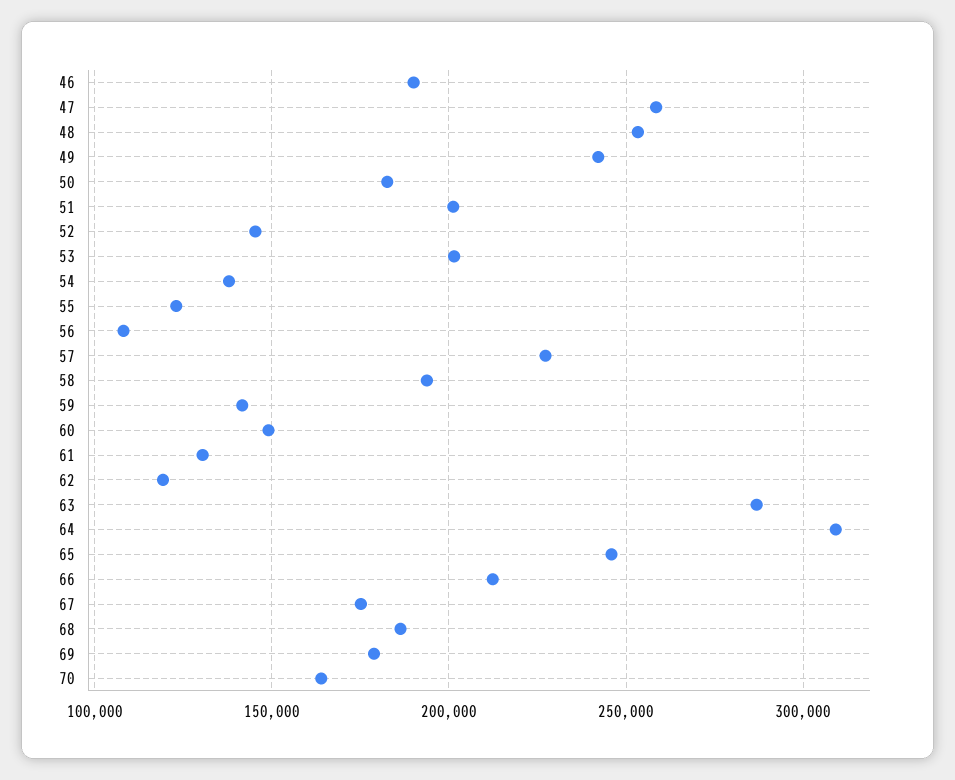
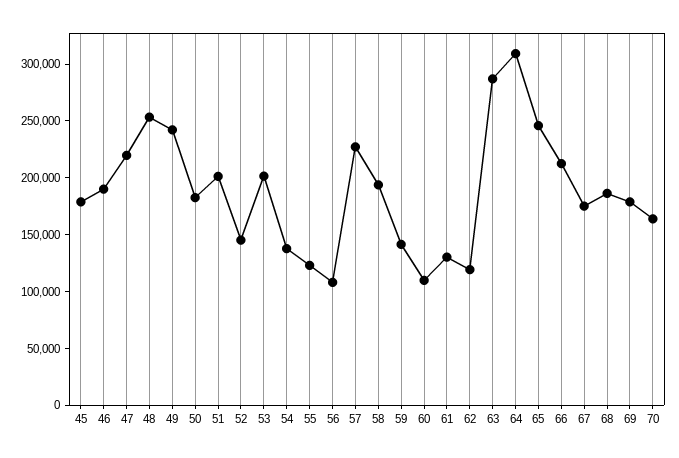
  {
    "46": 190000,
-   "47": 260000,
+   "47": 220000,
    "48": 255000,
    "49": 240000,
    "50": 185000,
    "51": 200000,
    "52": 145000,
    "53": 200000,
    "54": 140000,
    "55": 125000,
    "56": 110000,
    "57": 225000,
    "58": 195000,
    "59": 140000,
-   "60": 150000,
+   "60": 110000,
    "61": 130000,
    "62": 120000,
    "63": 285000,
    "64": 310000,
    "65": 245000,
    "66": 210000,
    "67": 175000,
    "68": 185000,
    "69": 180000,
-   "70": 165000
+   "70": 165000,
+   "45": 180000
  }

